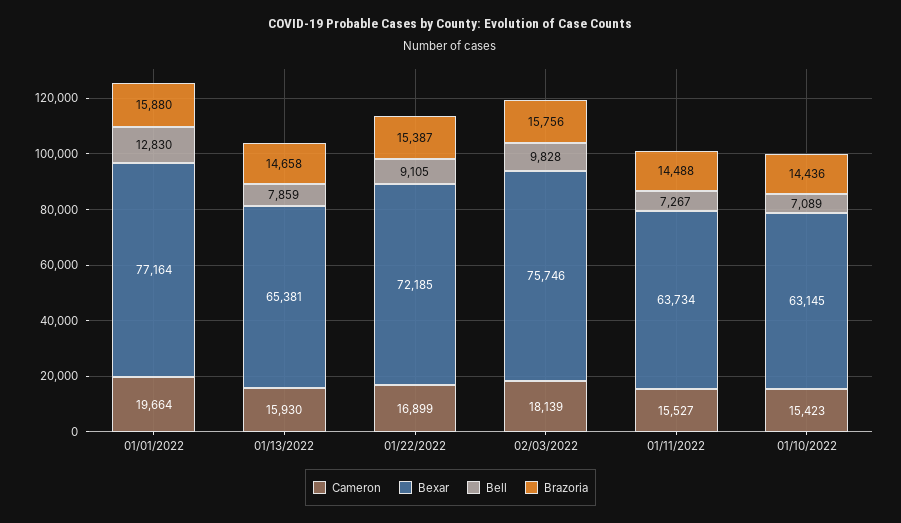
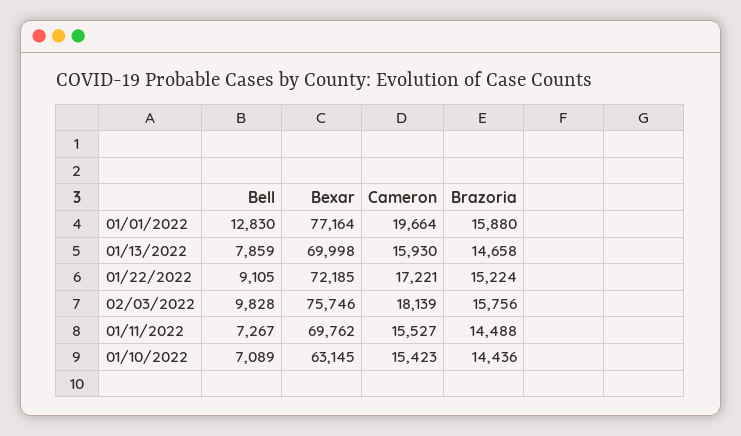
  {
    "Cameron": {
      "01/01/2022": 19664,
      "01/13/2022": 15930,
-     "01/22/2022": 16899,
+     "01/22/2022": 17221,
      "02/03/2022": 18139,
      "01/11/2022": 15527,
      "01/10/2022": 15423
    },
    "Bexar": {
      "01/01/2022": 77164,
-     "01/13/2022": 65381,
+     "01/13/2022": 69998,
      "01/22/2022": 72185,
      "02/03/2022": 75746,
-     "01/11/2022": 63734,
+     "01/11/2022": 69762,
      "01/10/2022": 63145
    },
    "Bell": {
      "01/01/2022": 12830,
      "01/13/2022": 7859,
      "01/22/2022": 9105,
      "02/03/2022": 9828,
      "01/11/2022": 7267,
      "01/10/2022": 7089
    },
    "Brazoria": {
      "01/01/2022": 15880,
      "01/13/2022": 14658,
-     "01/22/2022": 15387,
+     "01/22/2022": 15224,
      "02/03/2022": 15756,
      "01/11/2022": 14488,
      "01/10/2022": 14436
    }
  }

